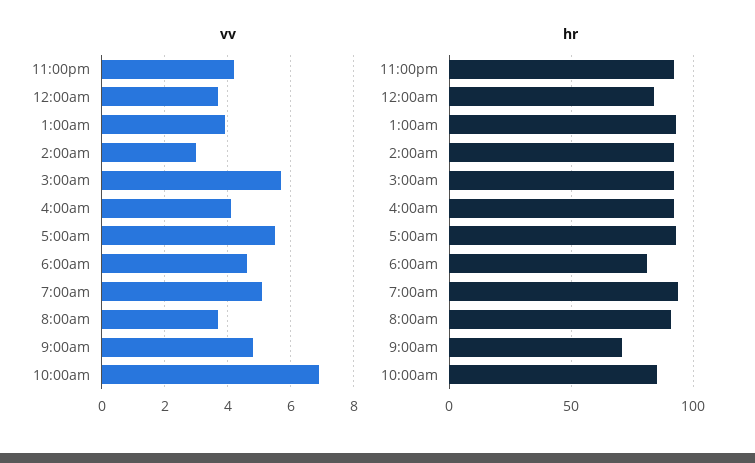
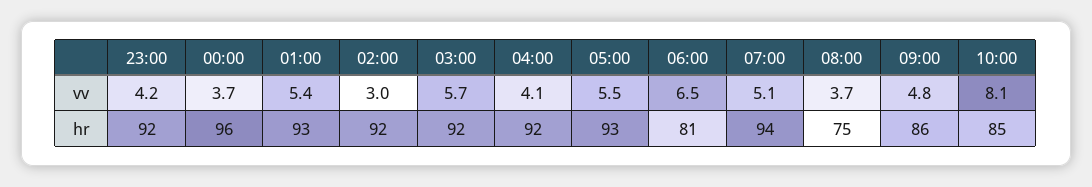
  {
    "vv": {
      "11:00pm": 4.2,
      "12:00am": 3.7,
-     "1:00am": 4,
+     "1:00am": 5.4,
      "2:00am": 3,
      "3:00am": 5.7,
      "4:00am": 4.1,
      "5:00am": 5.5,
-     "6:00am": 4.5,
+     "6:00am": 6.5,
      "7:00am": 5.1,
      "8:00am": 3.7,
      "9:00am": 4.8,
-     "10:00am": 7
+     "10:00am": 8.1
    },
    "hr": {
      "11:00pm": 92,
-     "12:00am": 85,
+     "12:00am": 96,
      "1:00am": 93,
      "2:00am": 92,
      "3:00am": 92,
      "4:00am": 92,
      "5:00am": 93,
      "6:00am": 81,
      "7:00am": 94,
-     "8:00am": 90,
+     "8:00am": 75,
-     "9:00am": 70,
+     "9:00am": 86,
      "10:00am": 85
    }
  }

